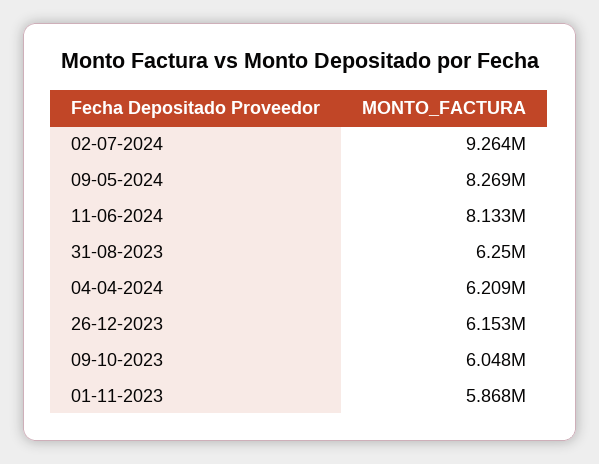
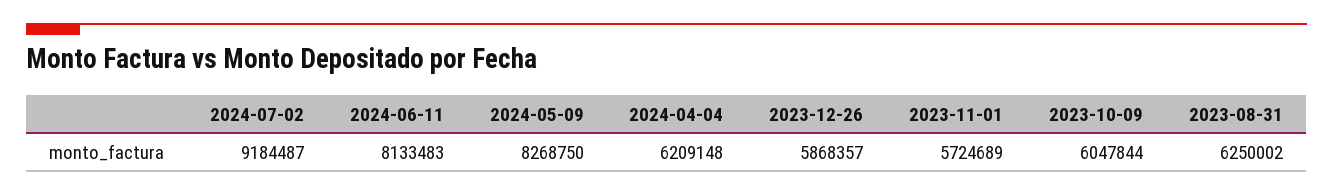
  {
-   "02-07-2024": 9264000,
+   "02-07-2024": 9184487,
    "09-05-2024": 8268750,
    "11-06-2024": 8133483,
    "31-08-2023": 6250002,
    "04-04-2024": 6209148,
-   "26-12-2023": 6153000,
+   "26-12-2023": 5868357,
    "09-10-2023": 6047844,
-   "01-11-2023": 5868000
+   "01-11-2023": 5724689
  }

